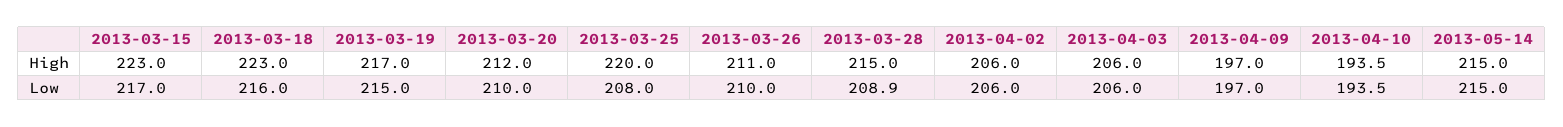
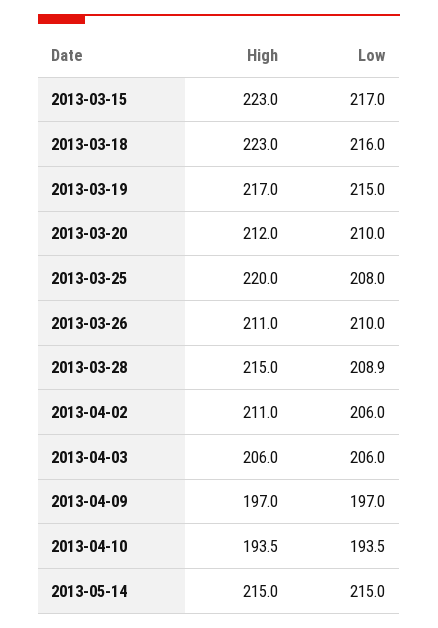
  {
    "2013-03-15": {
      "High": 223,
      "Low": 217
    },
    "2013-03-18": {
      "High": 223,
      "Low": 216
    },
    "2013-03-19": {
      "High": 217,
      "Low": 215
    },
    "2013-03-20": {
      "High": 212,
      "Low": 210
    },
    "2013-03-25": {
      "High": 220,
      "Low": 208
    },
    "2013-03-26": {
      "High": 211,
      "Low": 210
    },
    "2013-03-28": {
      "High": 215,
      "Low": 208.9
    },
    "2013-04-02": {
-     "High": 206,
+     "High": 211,
      "Low": 206
    },
    "2013-04-03": {
      "High": 206,
      "Low": 206
    },
    "2013-04-09": {
      "High": 197,
      "Low": 197
    },
    "2013-04-10": {
      "High": 193.5,
      "Low": 193.5
    },
    "2013-05-14": {
      "High": 215,
      "Low": 215
    }
  }

